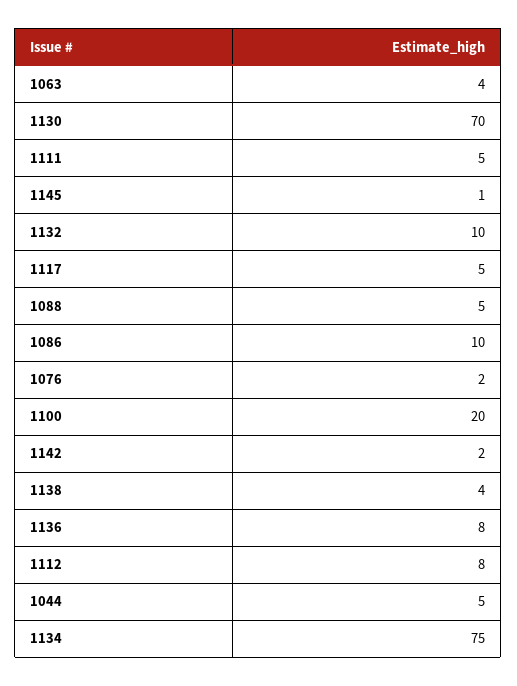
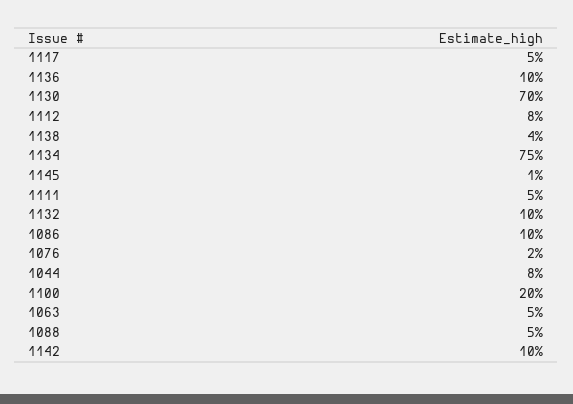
  {
-   "1063": 4,
+   "1063": 5,
    "1130": 70,
    "1111": 5,
    "1145": 1,
    "1132": 10,
    "1117": 5,
    "1088": 5,
    "1086": 10,
    "1076": 2,
    "1100": 20,
-   "1142": 2,
+   "1142": 10,
    "1138": 4,
-   "1136": 8,
+   "1136": 10,
    "1112": 8,
-   "1044": 5,
+   "1044": 8,
    "1134": 75
  }

